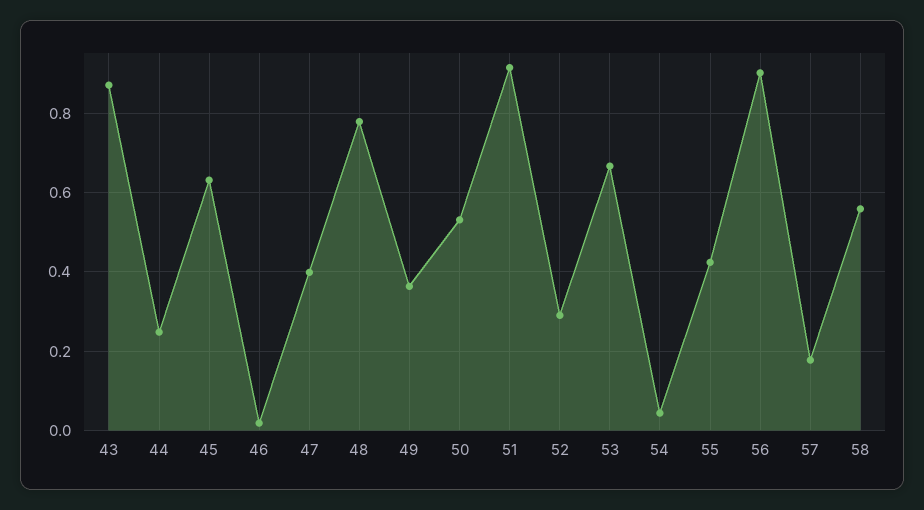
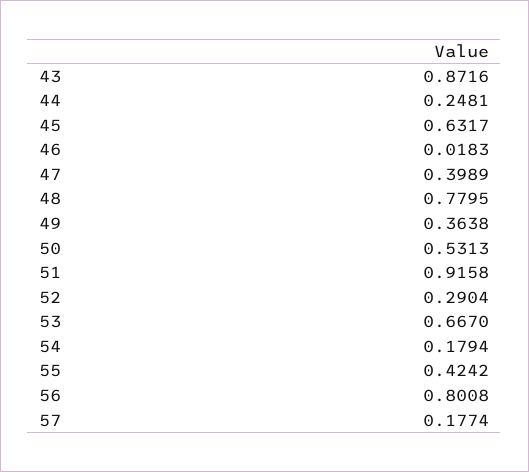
  {
    "43": 0.8716,
    "44": 0.2481,
    "45": 0.6317,
    "46": 0.0183,
    "47": 0.3989,
    "48": 0.7795,
    "49": 0.3638,
    "50": 0.5313,
    "51": 0.9158,
    "52": 0.2904,
    "53": 0.667,
-   "54": 0.04,
+   "54": 0.1794,
    "55": 0.4242,
-   "56": 0.9,
+   "56": 0.8008,
-   "57": 0.1774,
+   "57": 0.1774
-   "58": 0.56
  }

